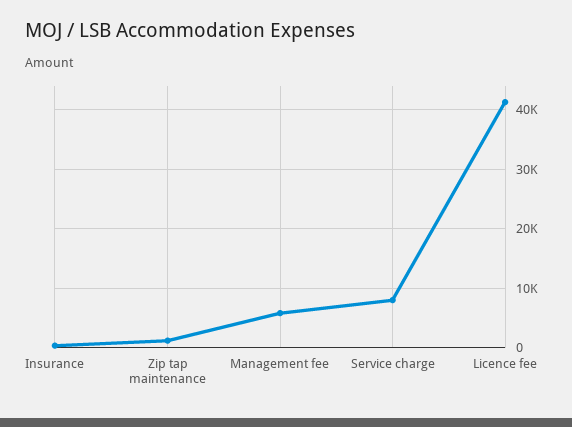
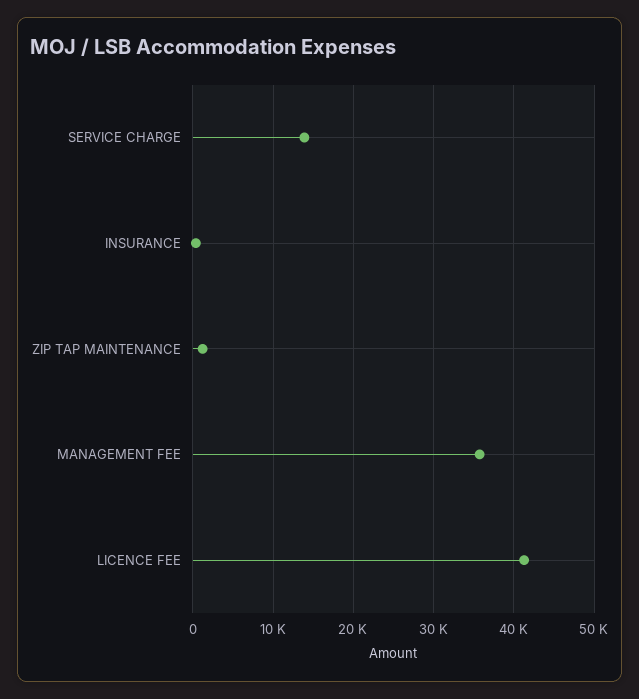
  {
    "Insurance": 0,
    "Zip tap maintenance": 1000,
-   "Management fee": 6000,
+   "Management fee": 36000,
-   "Service charge": 8000,
+   "Service charge": 14000,
    "Licence fee": 41000
  }

